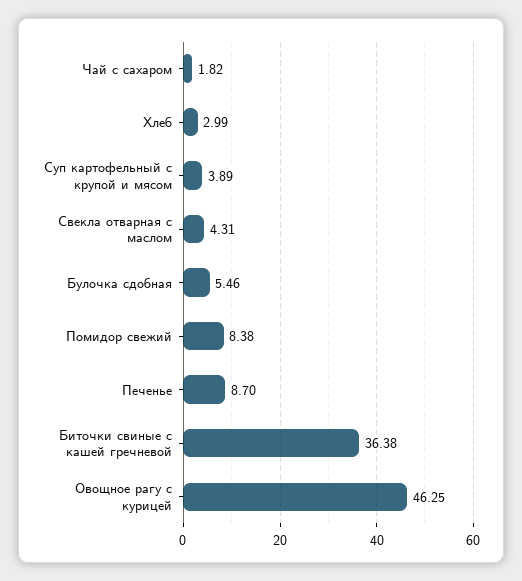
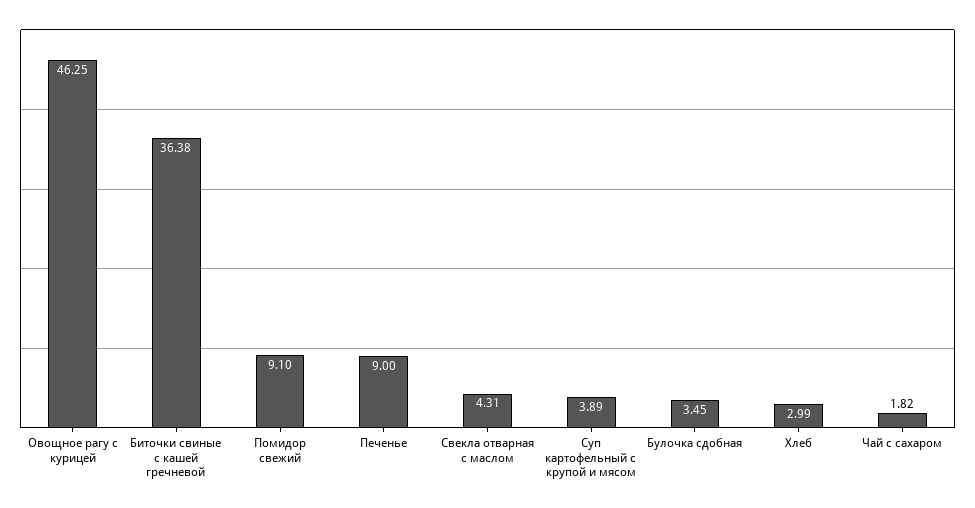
  {
    "Чай с сахаром": 1.82,
    "Хлеб": 2.99,
    "Суп картофельный с крупой и мясом": 3.89,
    "Свекла отварная с маслом": 4.31,
-   "Булочка сдобная": 5.46,
+   "Булочка сдобная": 3.45,
-   "Помидор свежий": 8.38,
+   "Помидор свежий": 9.1,
-   "Печенье": 8.7,
+   "Печенье": 9,
    "Биточки свиные с кашей гречневой": 36.38,
    "Овощное рагу с курицей": 46.25
  }

